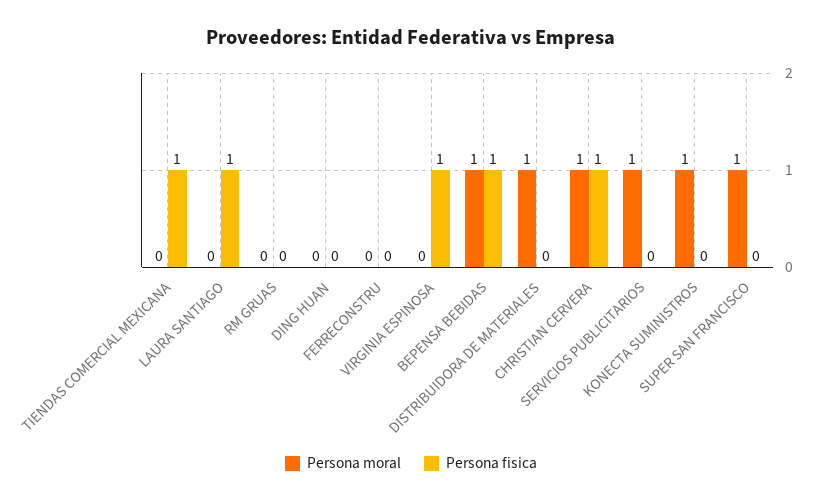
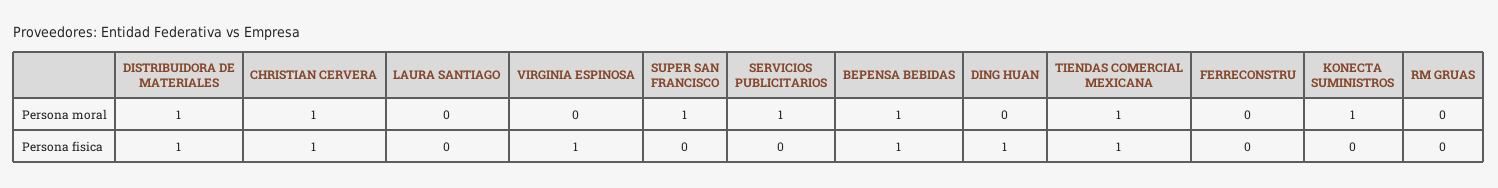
  {
    "Persona moral": {
-     "TIENDAS COMERCIAL MEXICANA": 0,
+     "TIENDAS COMERCIAL MEXICANA": 1,
      "LAURA SANTIAGO": 0,
      "RM GRUAS": 0,
      "DING HUAN": 0,
      "FERRECONSTRU": 0,
      "VIRGINIA ESPINOSA": 0,
      "BEPENSA BEBIDAS": 1,
      "DISTRIBUIDORA DE MATERIALES": 1,
      "CHRISTIAN CERVERA": 1,
      "SERVICIOS PUBLICITARIOS": 1,
      "KONECTA SUMINISTROS": 1,
      "SUPER SAN FRANCISCO": 1
    },
    "Persona fisica": {
      "TIENDAS COMERCIAL MEXICANA": 1,
-     "LAURA SANTIAGO": 1,
+     "LAURA SANTIAGO": 0,
      "RM GRUAS": 0,
-     "DING HUAN": 0,
+     "DING HUAN": 1,
      "FERRECONSTRU": 0,
      "VIRGINIA ESPINOSA": 1,
      "BEPENSA BEBIDAS": 1,
-     "DISTRIBUIDORA DE MATERIALES": 0,
+     "DISTRIBUIDORA DE MATERIALES": 1,
      "CHRISTIAN CERVERA": 1,
      "SERVICIOS PUBLICITARIOS": 0,
      "KONECTA SUMINISTROS": 0,
      "SUPER SAN FRANCISCO": 0
    }
  }

